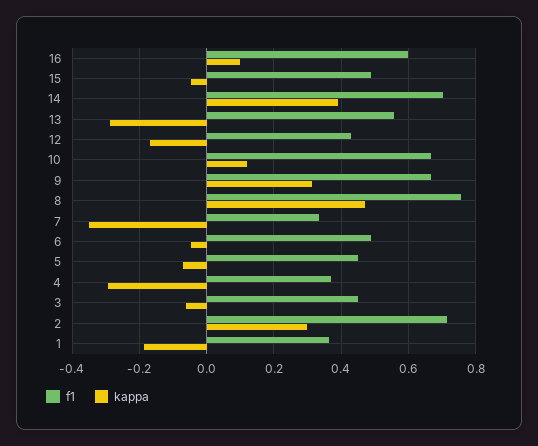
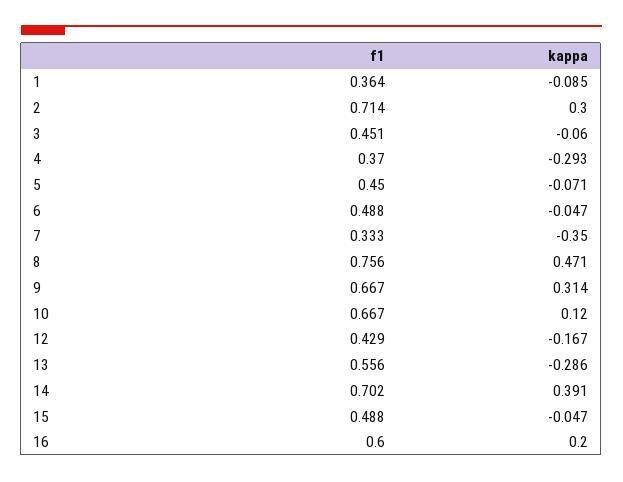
  {
    "f1": {
      "16": 0.6,
      "15": 0.488,
      "14": 0.702,
      "13": 0.556,
      "12": 0.429,
      "10": 0.667,
      "9": 0.667,
      "8": 0.756,
      "7": 0.333,
      "6": 0.488,
      "5": 0.45,
      "4": 0.37,
      "3": 0.451,
      "2": 0.714,
      "1": 0.364
    },
    "kappa": {
-     "16": 0.1,
+     "16": 0.2,
      "15": -0.047,
      "14": 0.391,
      "13": -0.286,
      "12": -0.167,
      "10": 0.12,
      "9": 0.314,
      "8": 0.471,
      "7": -0.35,
      "6": -0.047,
      "5": -0.071,
      "4": -0.293,
      "3": -0.06,
      "2": 0.3,
-     "1": -0.18
+     "1": -0.085
    }
  }

